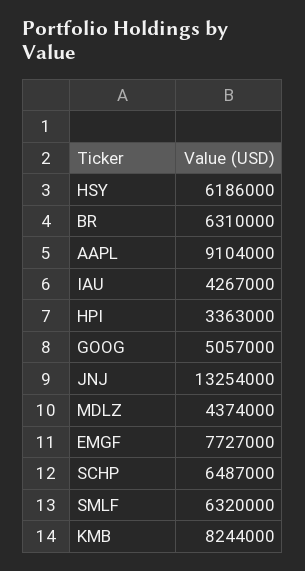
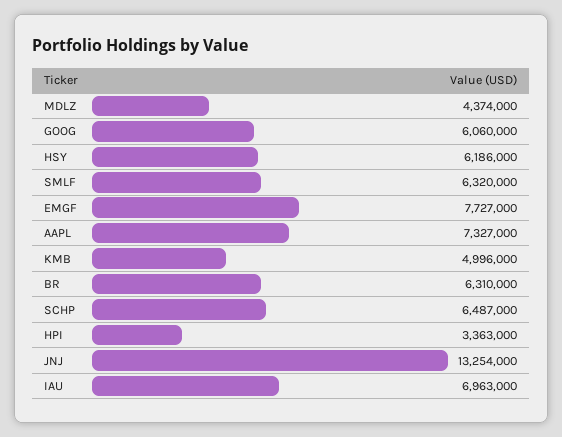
  {
    "HSY": 6186000,
    "BR": 6310000,
-   "AAPL": 9104000,
+   "AAPL": 7327000,
-   "IAU": 4267000,
+   "IAU": 6963000,
    "HPI": 3363000,
-   "GOOG": 5057000,
+   "GOOG": 6060000,
    "JNJ": 13254000,
    "MDLZ": 4374000,
    "EMGF": 7727000,
    "SCHP": 6487000,
    "SMLF": 6320000,
-   "KMB": 8244000
+   "KMB": 4996000
  }

